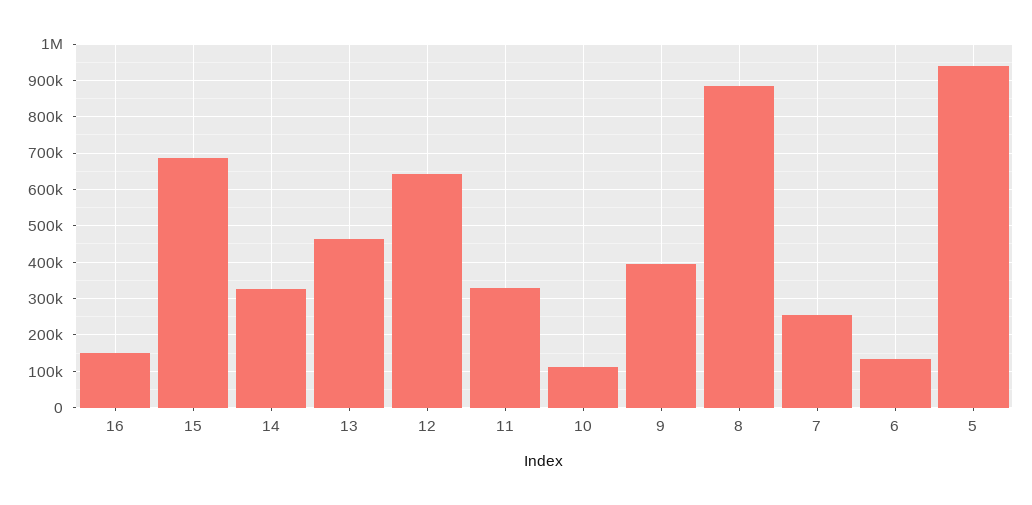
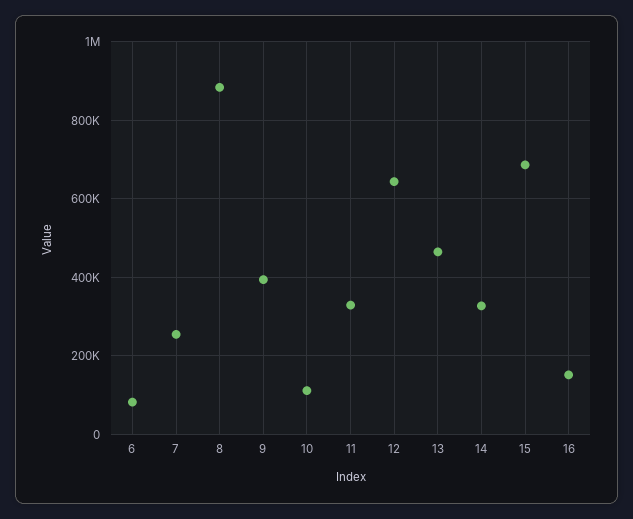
  {
    "16": 160000,
    "15": 680000,
    "14": 320000,
    "13": 460000,
    "12": 640000,
    "11": 320000,
    "10": 120000,
    "9": 400000,
    "8": 880000,
    "7": 260000,
-   "6": 140000,
+   "6": 80000
-   "5": 940000
  }

